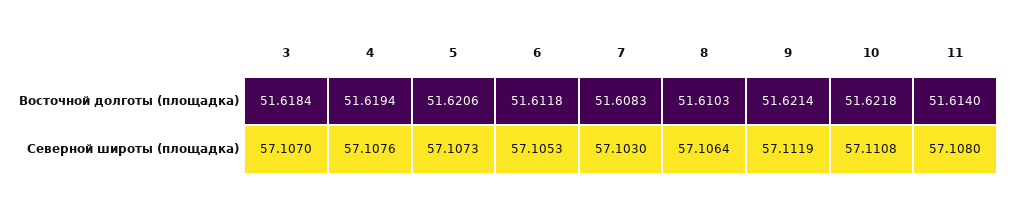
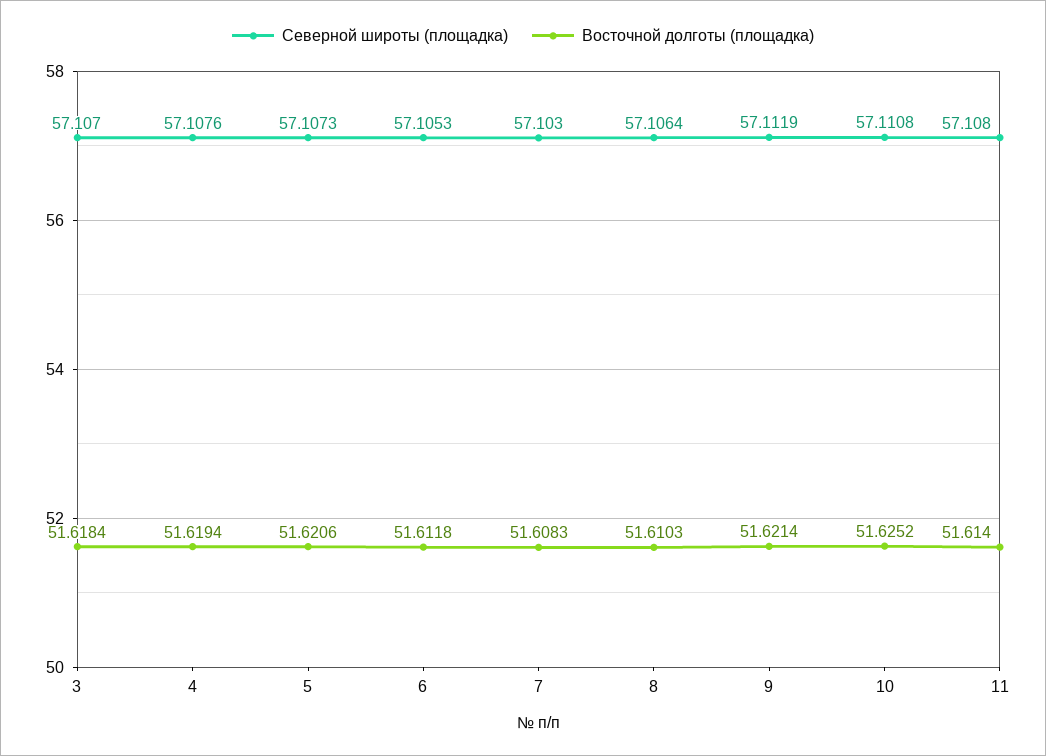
  {
    "Восточной долготы (площадка)": {
      "3": 51.6184,
      "4": 51.6194,
      "5": 51.6206,
      "6": 51.6118,
      "7": 51.6083,
      "8": 51.6103,
      "9": 51.6214,
-     "10": 51.6218,
+     "10": 51.6252,
      "11": 51.614
    },
    "Северной широты (площадка)": {
      "3": 57.107,
      "4": 57.1076,
      "5": 57.1073,
      "6": 57.1053,
      "7": 57.103,
      "8": 57.1064,
      "9": 57.1119,
      "10": 57.1108,
      "11": 57.108
    }
  }

